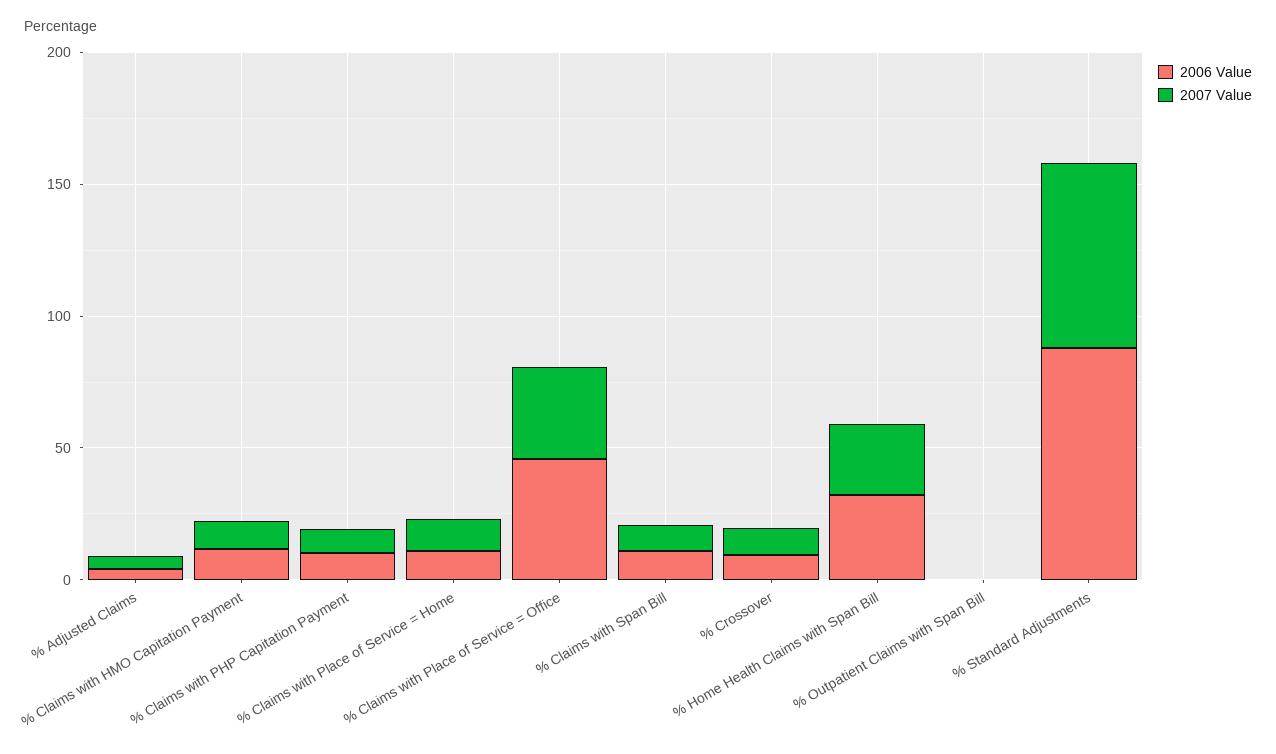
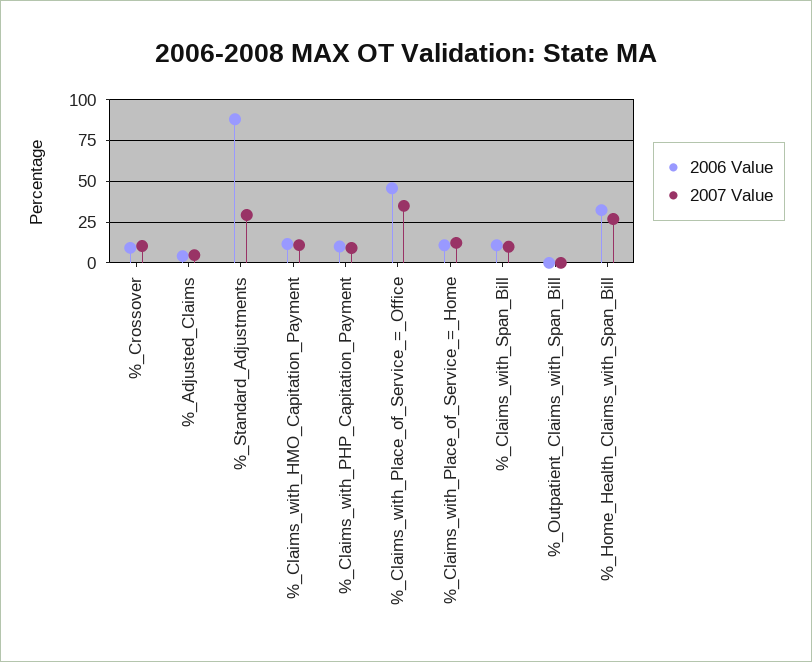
  {
    "2006 Value": {
      "% Adjusted Claims": 5,
      "% Claims with HMO Capitation Payment": 10,
      "% Claims with PHP Capitation Payment": 10,
      "% Claims with Place of Service = Home": 10,
      "% Claims with Place of Service = Office": 45,
      "% Claims with Span Bill": 10,
      "% Crossover": 10,
      "% Home Health Claims with Span Bill": 30,
      "% Outpatient Claims with Span Bill": 0,
      "% Standard Adjustments": 90
    },
    "2007 Value": {
      "% Adjusted Claims": 5,
      "% Claims with HMO Capitation Payment": 10,
      "% Claims with PHP Capitation Payment": 10,
      "% Claims with Place of Service = Home": 10,
      "% Claims with Place of Service = Office": 35,
      "% Claims with Span Bill": 10,
      "% Crossover": 10,
      "% Home Health Claims with Span Bill": 25,
      "% Outpatient Claims with Span Bill": 0,
-     "% Standard Adjustments": 70
+     "% Standard Adjustments": 30
    }
  }

